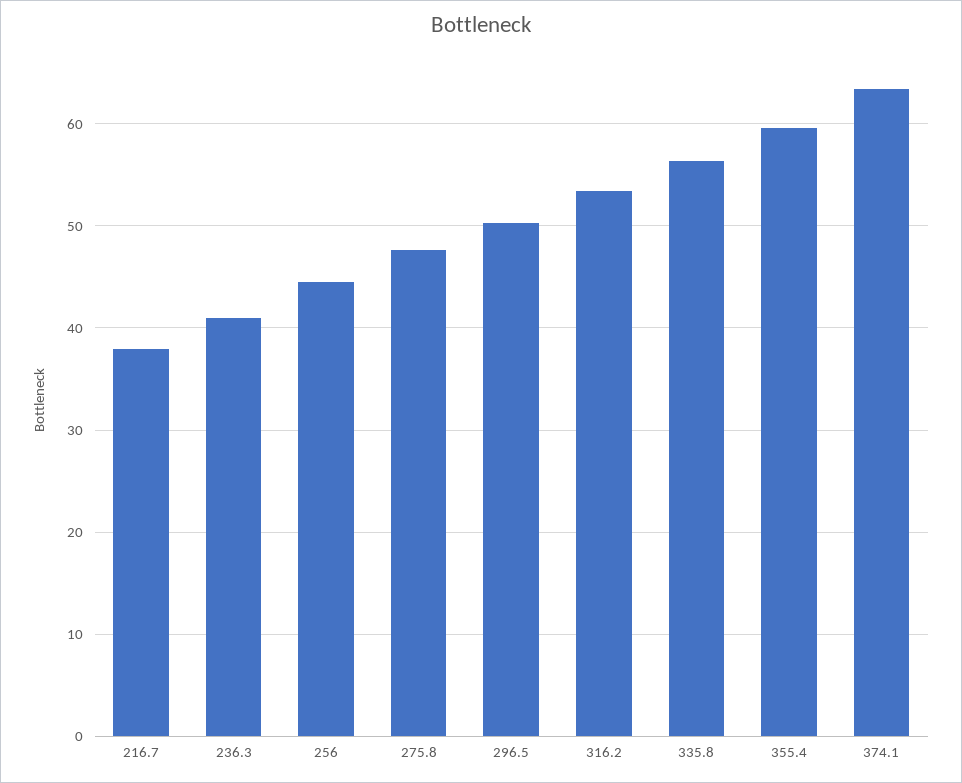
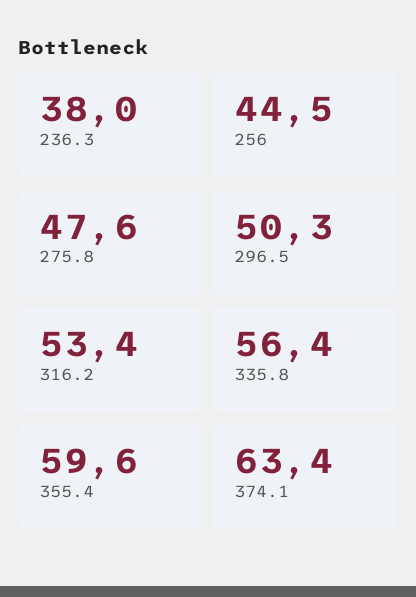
  {
-   "216.7": 38,
-   "236.3": 41,
+   "236.3": 38,
    "256": 44.5,
    "275.8": 47.6,
    "296.5": 50.3,
    "316.2": 53.4,
    "335.8": 56.4,
    "355.4": 59.6,
    "374.1": 63.4
  }

